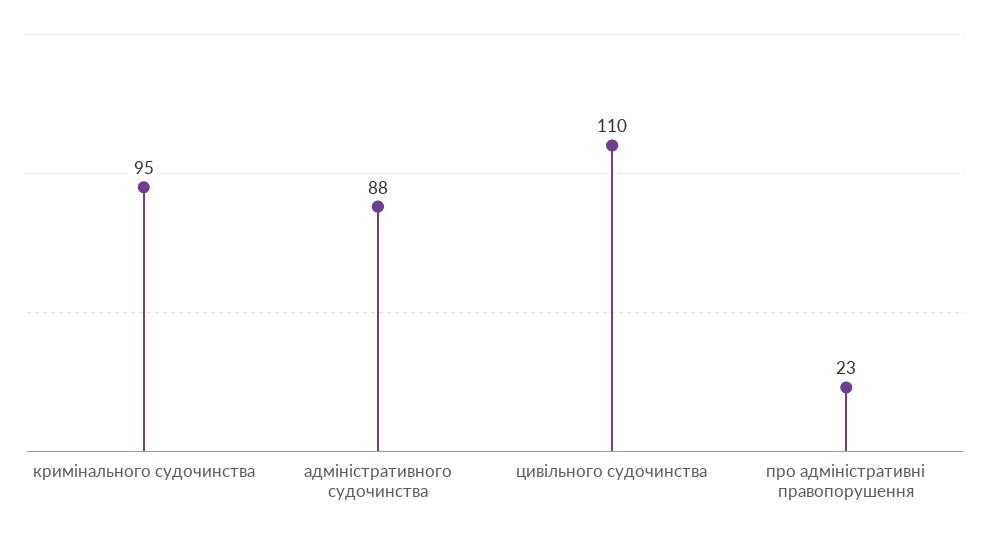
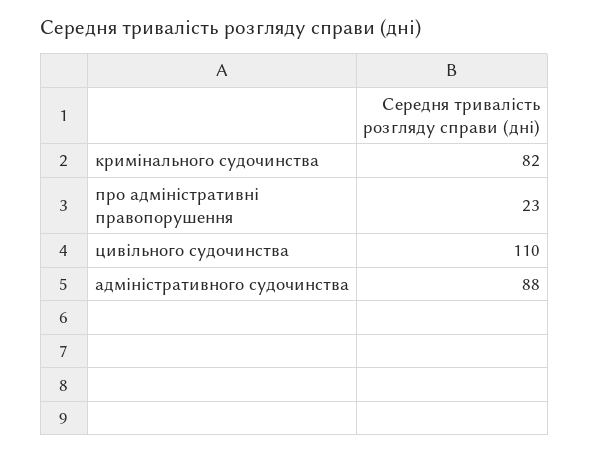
  {
-   "кримінального судочинства": 95,
+   "кримінального судочинства": 82,
    "адміністративного судочинства": 88,
    "цивільного судочинства": 110,
    "про адміністративні правопорушення": 23
  }

